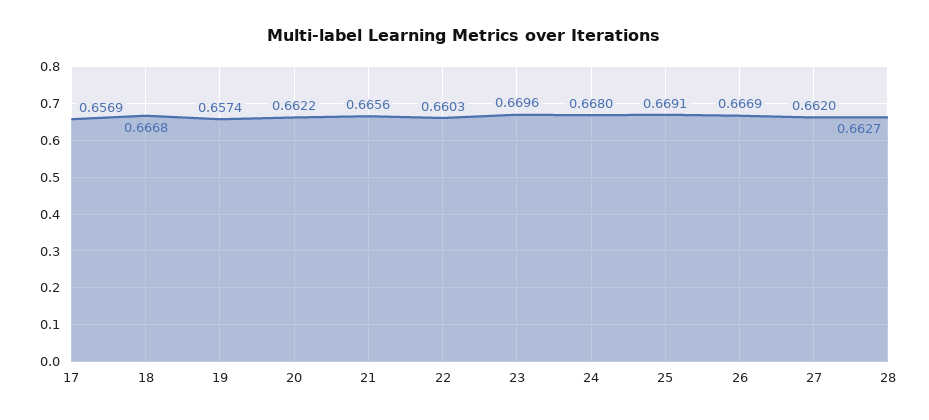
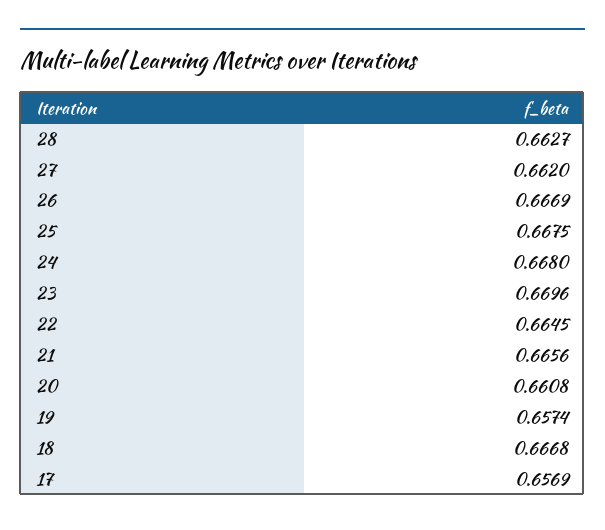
  {
    "17": 0.6569,
    "18": 0.6668,
    "19": 0.6574,
-   "20": 0.6622,
+   "20": 0.6608,
    "21": 0.6656,
-   "22": 0.6603,
+   "22": 0.6645,
    "23": 0.6696,
    "24": 0.668,
-   "25": 0.6691,
+   "25": 0.6675,
    "26": 0.6669,
    "27": 0.662,
    "28": 0.6627
  }

